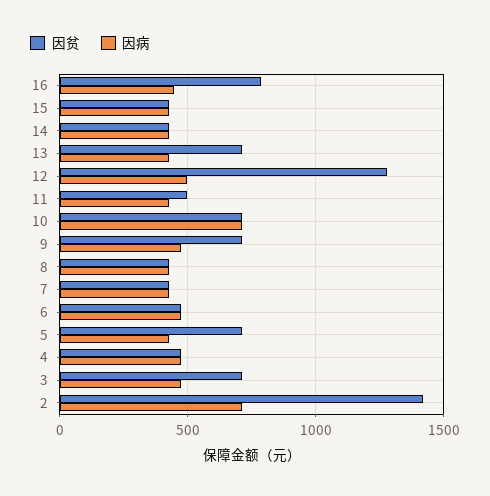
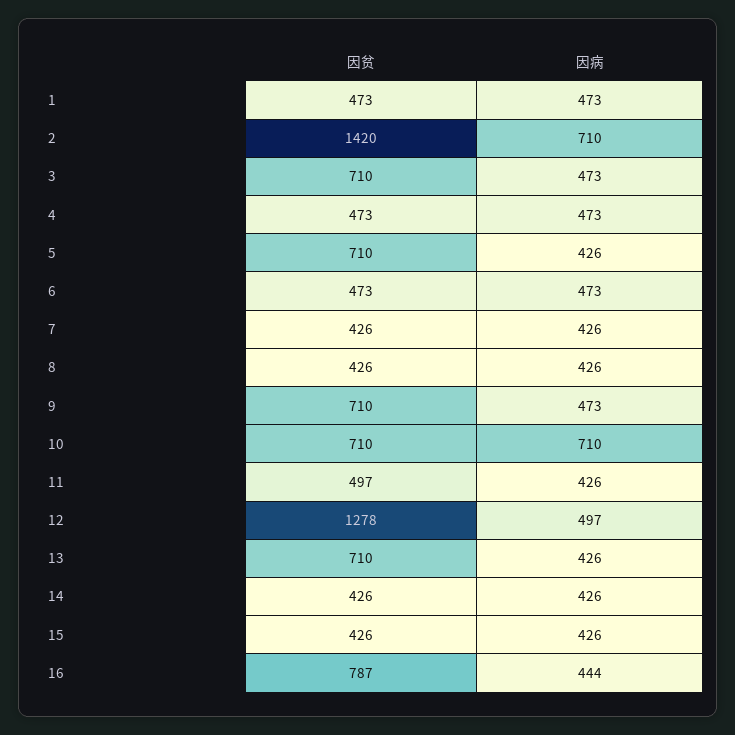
  {
    "因贫": {
      "16": 787,
      "15": 426,
      "14": 426,
      "13": 710,
      "12": 1278,
      "11": 497,
      "10": 710,
      "9": 710,
      "8": 426,
      "7": 426,
      "6": 473,
      "5": 710,
      "4": 473,
      "3": 710,
-     "2": 1420
+     "2": 1420,
+     "1": 473
    },
    "因病": {
      "16": 444,
      "15": 426,
      "14": 426,
      "13": 426,
      "12": 497,
      "11": 426,
      "10": 710,
      "9": 473,
      "8": 426,
      "7": 426,
      "6": 473,
      "5": 426,
      "4": 473,
      "3": 473,
-     "2": 710
+     "2": 710,
+     "1": 473
    }
  }

